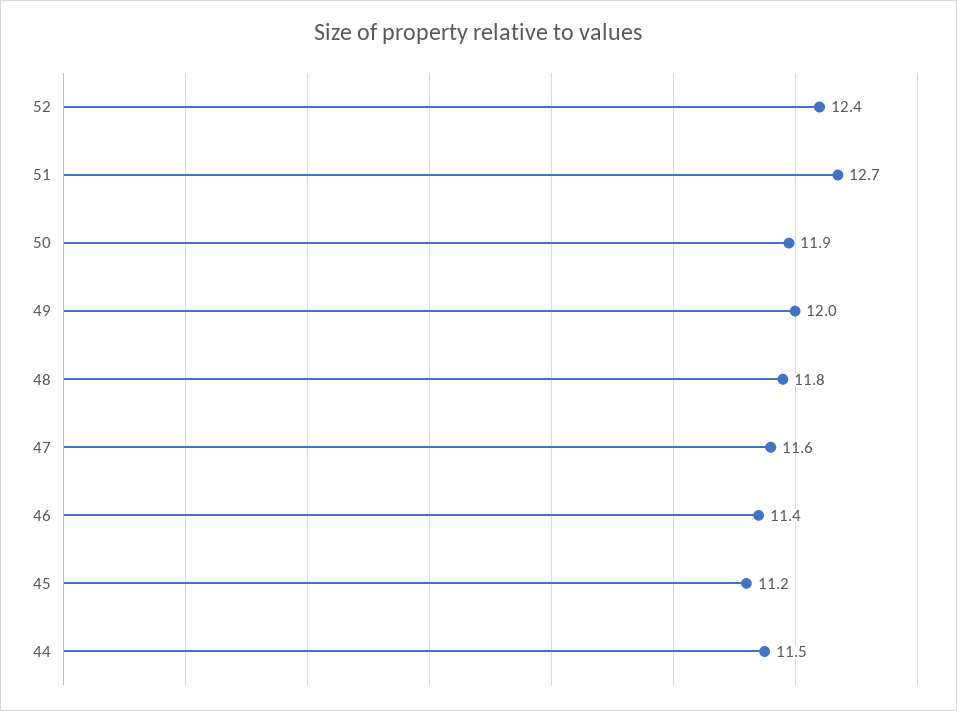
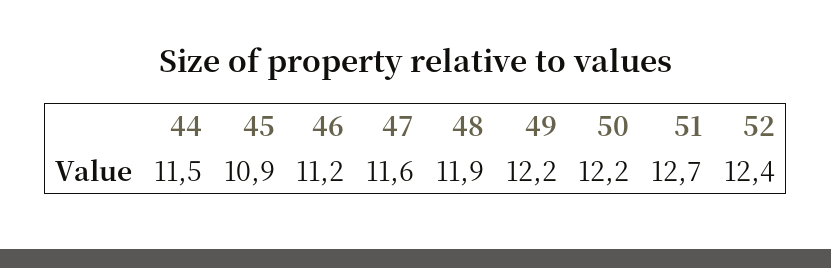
  {
    "52": 12.4,
    "51": 12.7,
-   "50": 11.9,
+   "50": 12.2,
-   "49": 12,
+   "49": 12.2,
-   "48": 11.8,
+   "48": 11.9,
    "47": 11.6,
-   "46": 11.4,
+   "46": 11.2,
-   "45": 11.2,
+   "45": 10.9,
    "44": 11.5
  }

